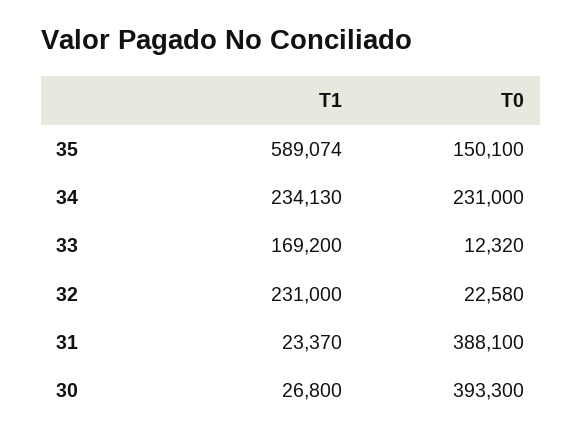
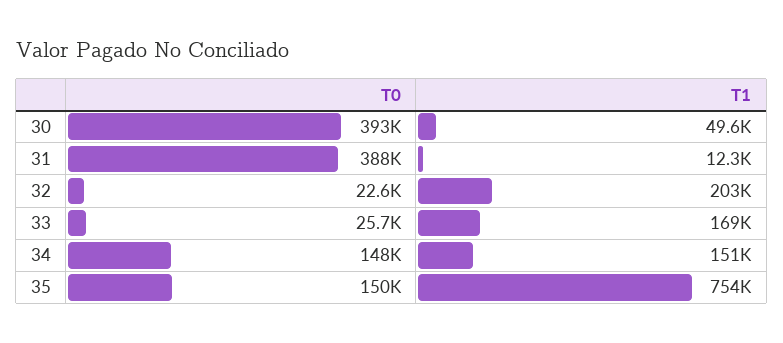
  {
    "T1": {
-     "35": 589074,
+     "35": 754000,
-     "34": 234130,
+     "34": 151000,
      "33": 169200,
-     "32": 231000,
+     "32": 203000,
-     "31": 23370,
+     "31": 12300,
-     "30": 26800
+     "30": 49600
    },
    "T0": {
      "35": 150100,
-     "34": 231000,
+     "34": 148000,
-     "33": 12320,
+     "33": 25700,
      "32": 22580,
      "31": 388100,
      "30": 393300
    }
  }

